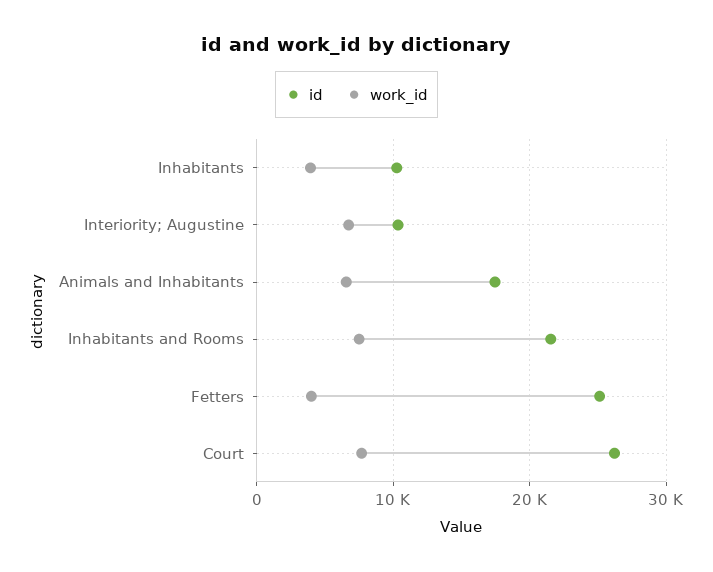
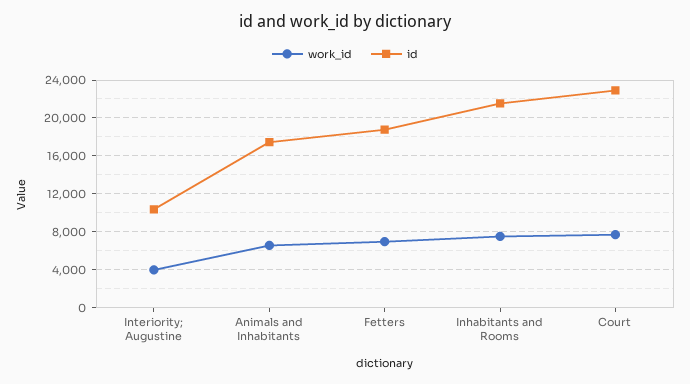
  {
    "id": {
-     "Inhabitants": 10000,
      "Interiority; Augustine": 10000,
      "Animals and Inhabitants": 17000,
      "Inhabitants and Rooms": 22000,
-     "Fetters": 25000,
+     "Fetters": 19000,
-     "Court": 26000
+     "Court": 23000
    },
    "work_id": {
-     "Inhabitants": 4000,
-     "Interiority; Augustine": 7000,
+     "Interiority; Augustine": 4000,
      "Animals and Inhabitants": 7000,
      "Inhabitants and Rooms": 8000,
-     "Fetters": 4000,
+     "Fetters": 7000,
      "Court": 8000
    }
  }

